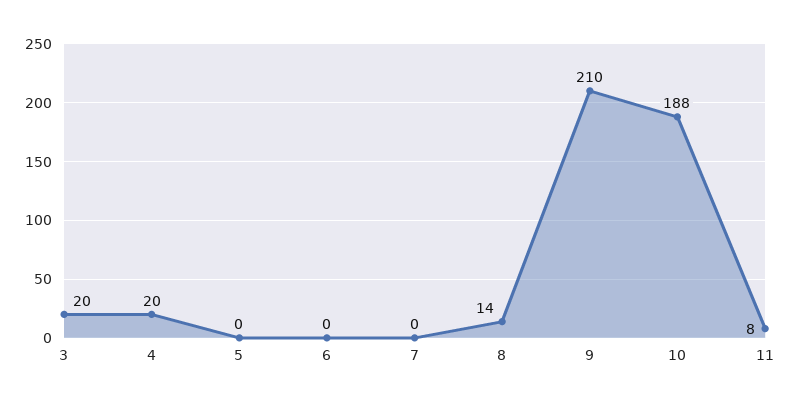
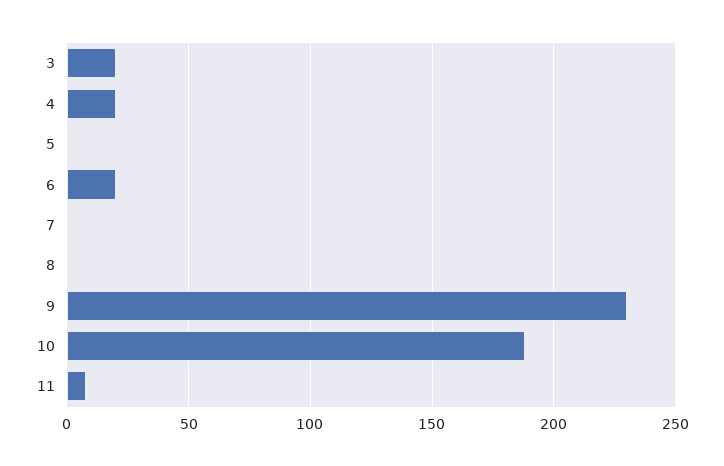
  {
    "3": 20,
    "4": 20,
    "5": 0,
-   "6": 0,
+   "6": 20,
    "7": 0,
-   "8": 14,
+   "8": 0,
-   "9": 210,
+   "9": 230,
    "10": 188,
    "11": 8
  }

